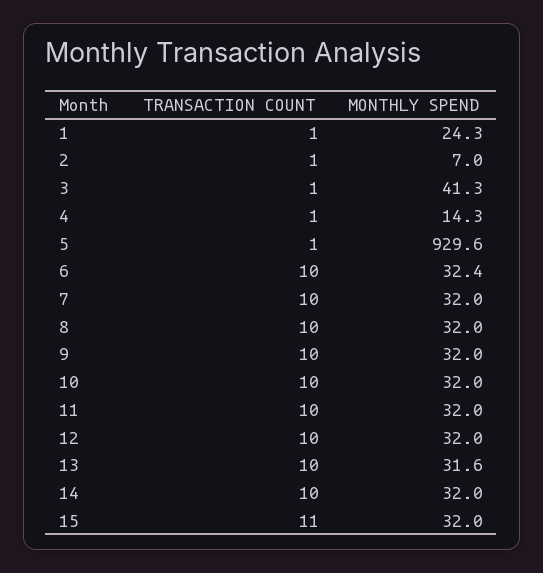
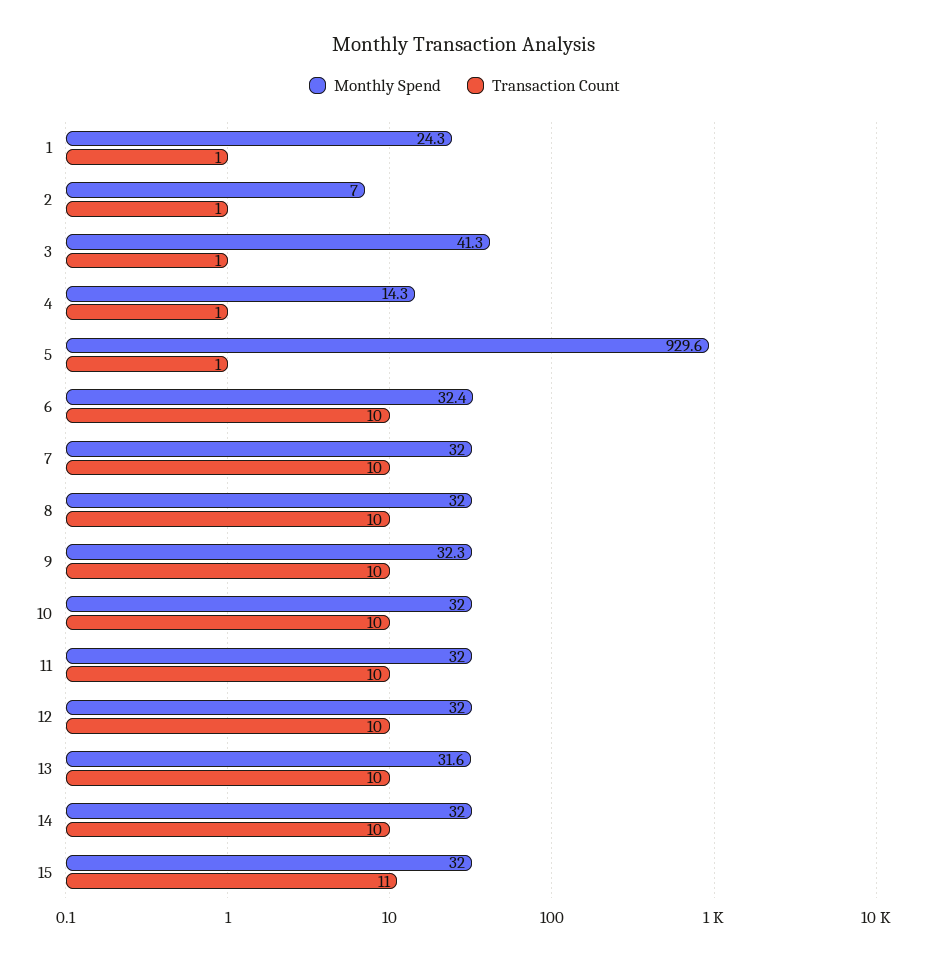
  {
    "TRANSACTION COUNT": {
      "1": 1,
      "2": 1,
      "3": 1,
      "4": 1,
      "5": 1,
      "6": 10,
      "7": 10,
      "8": 10,
      "9": 10,
      "10": 10,
      "11": 10,
      "12": 10,
      "13": 10,
      "14": 10,
      "15": 11
    },
    "MONTHLY SPEND": {
      "1": 24.3,
      "2": 7,
      "3": 41.3,
      "4": 14.3,
      "5": 929.6,
      "6": 32.4,
      "7": 32,
      "8": 32,
-     "9": 32,
+     "9": 32.3,
      "10": 32,
      "11": 32,
      "12": 32,
      "13": 31.6,
      "14": 32,
      "15": 32
    }
  }

